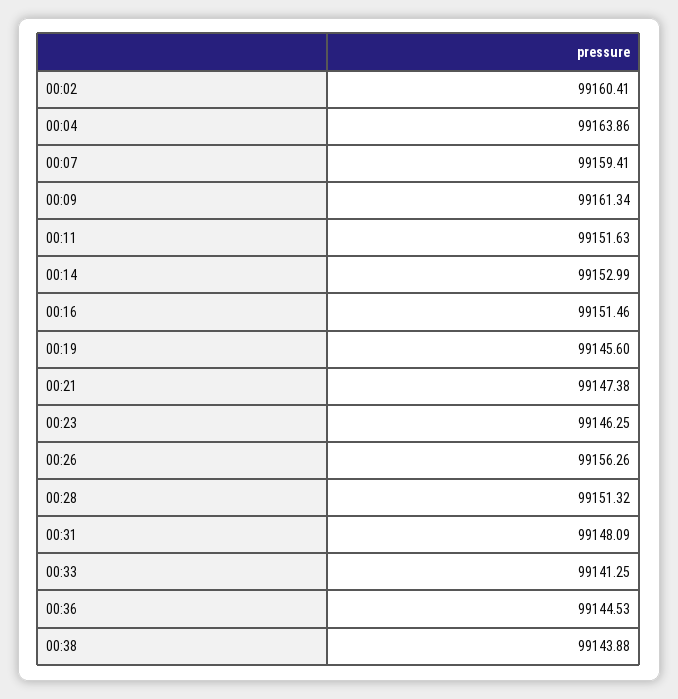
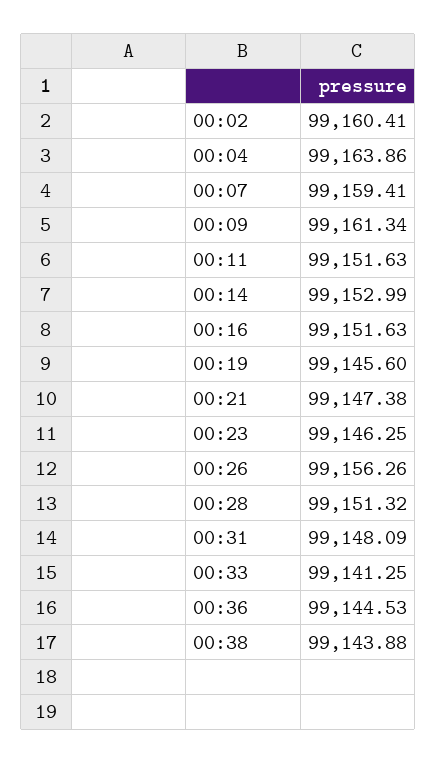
  {
    "00:02": 99160.41,
    "00:04": 99163.86,
    "00:07": 99159.41,
    "00:09": 99161.34,
    "00:11": 99151.63,
    "00:14": 99152.99,
-   "00:16": 99151.46,
+   "00:16": 99151.63,
    "00:19": 99145.6,
    "00:21": 99147.38,
    "00:23": 99146.25,
    "00:26": 99156.26,
    "00:28": 99151.32,
    "00:31": 99148.09,
    "00:33": 99141.25,
    "00:36": 99144.53,
    "00:38": 99143.88
  }

